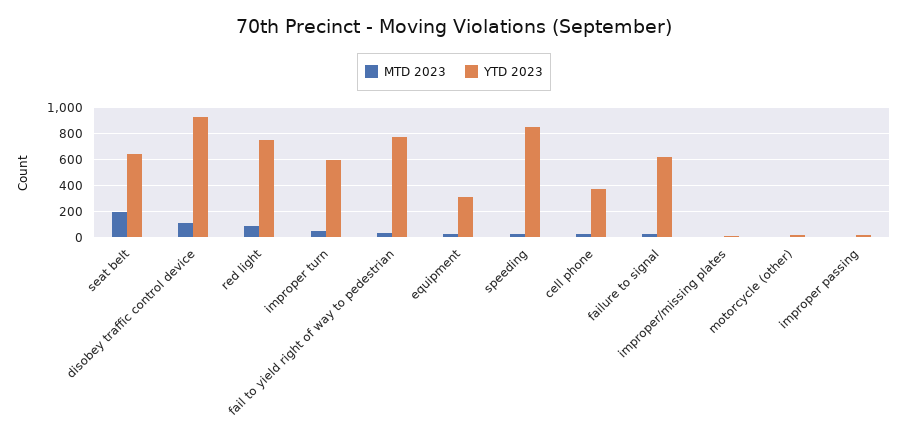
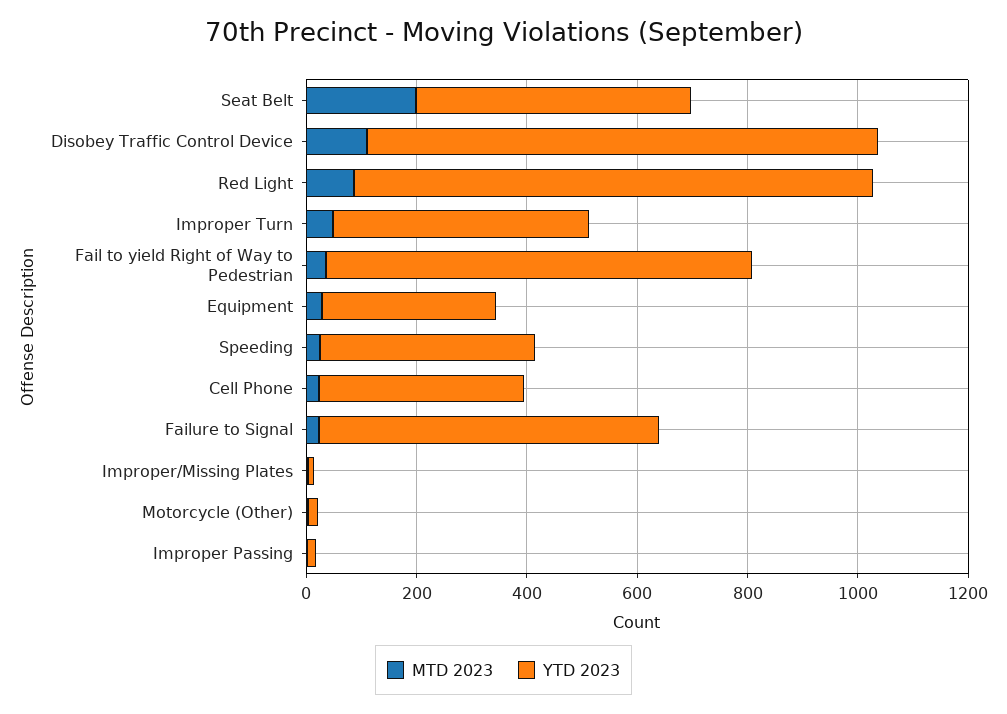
  {
    "MTD 2023": {
      "seat belt": 200,
      "disobey traffic control device": 100,
      "red light": 100,
      "improper turn": 50,
      "fail to yield right of way to pedestrian": 50,
      "equipment": 50,
      "speeding": 50,
      "cell phone": 0,
      "failure to signal": 0,
      "improper/missing plates": 0,
      "motorcycle (other)": 0,
      "improper passing": 0
    },
    "YTD 2023": {
-     "seat belt": 650,
+     "seat belt": 500,
      "disobey traffic control device": 950,
-     "red light": 750,
+     "red light": 950,
-     "improper turn": 600,
+     "improper turn": 450,
      "fail to yield right of way to pedestrian": 750,
      "equipment": 300,
-     "speeding": 850,
+     "speeding": 400,
      "cell phone": 350,
      "failure to signal": 600,
      "improper/missing plates": 0,
      "motorcycle (other)": 0,
      "improper passing": 0
    }
  }

